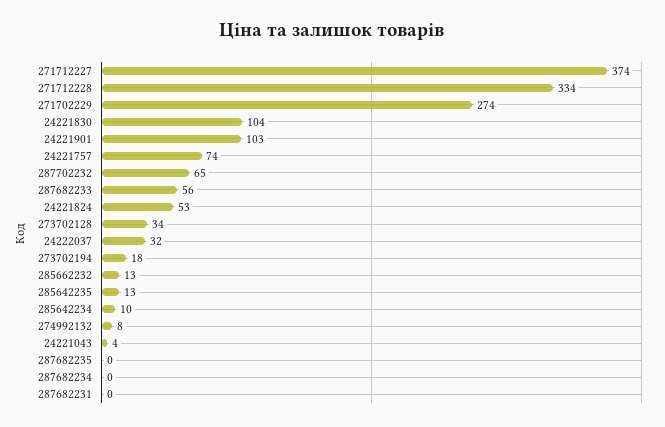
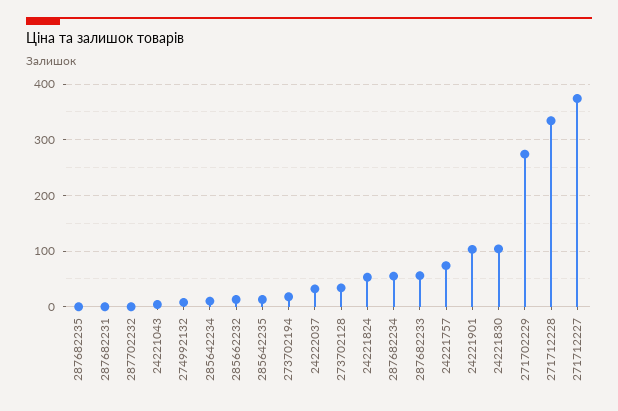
  {
    "271712227": 374,
    "271712228": 334,
    "271702229": 274,
    "24221830": 104,
    "24221901": 103,
    "24221757": 74,
-   "287702232": 65,
+   "287702232": 0,
    "287682233": 56,
    "24221824": 53,
    "273702128": 34,
    "24222037": 32,
    "273702194": 18,
    "285662232": 13,
    "285642235": 13,
    "285642234": 10,
    "274992132": 8,
    "24221043": 4,
    "287682235": 0,
-   "287682234": 0,
+   "287682234": 60,
    "287682231": 0
  }

